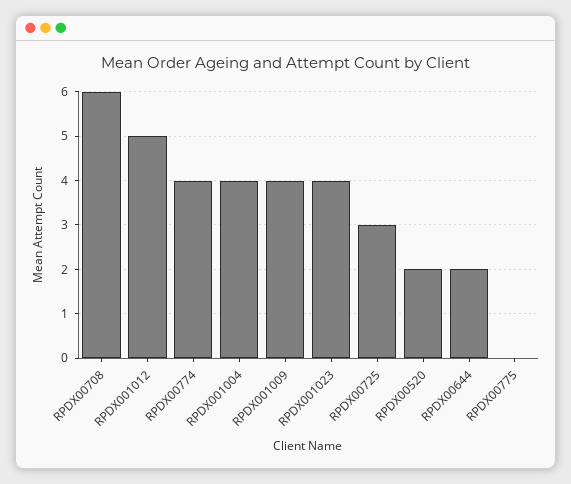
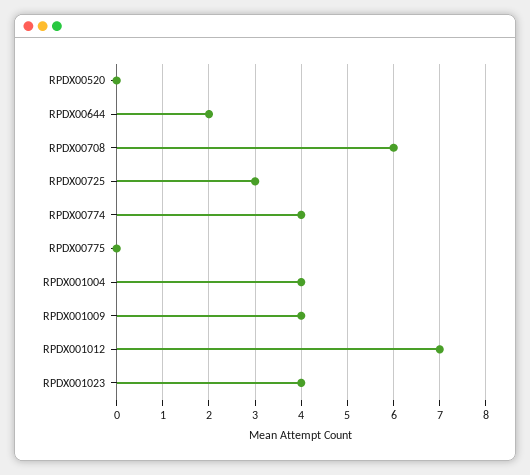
  {
    "RPDX00708": 6,
-   "RPDX001012": 5,
+   "RPDX001012": 7,
    "RPDX00774": 4,
    "RPDX001004": 4,
    "RPDX001009": 4,
    "RPDX001023": 4,
    "RPDX00725": 3,
-   "RPDX00520": 2,
+   "RPDX00520": 0,
    "RPDX00644": 2,
    "RPDX00775": 0
  }

